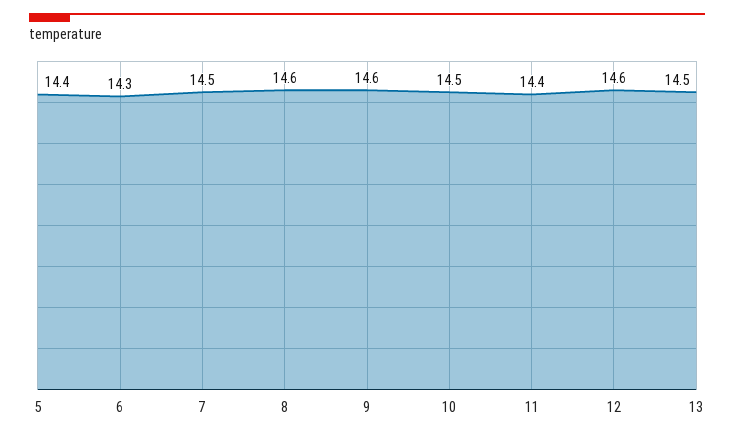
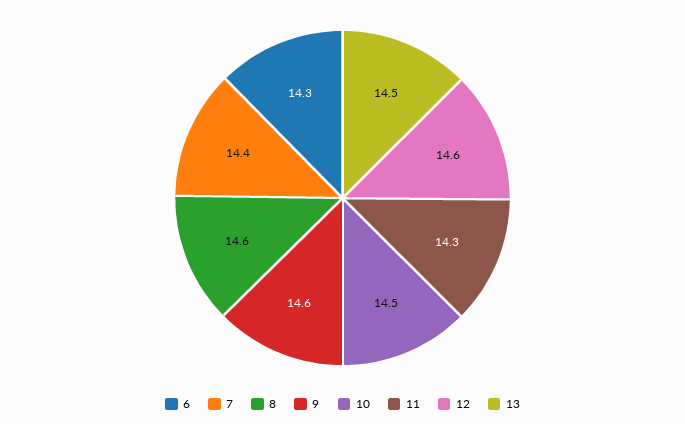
  {
-   "5": 14.4,
    "6": 14.3,
-   "7": 14.5,
+   "7": 14.4,
    "8": 14.6,
    "9": 14.6,
    "10": 14.5,
-   "11": 14.4,
+   "11": 14.3,
    "12": 14.6,
    "13": 14.5
  }

